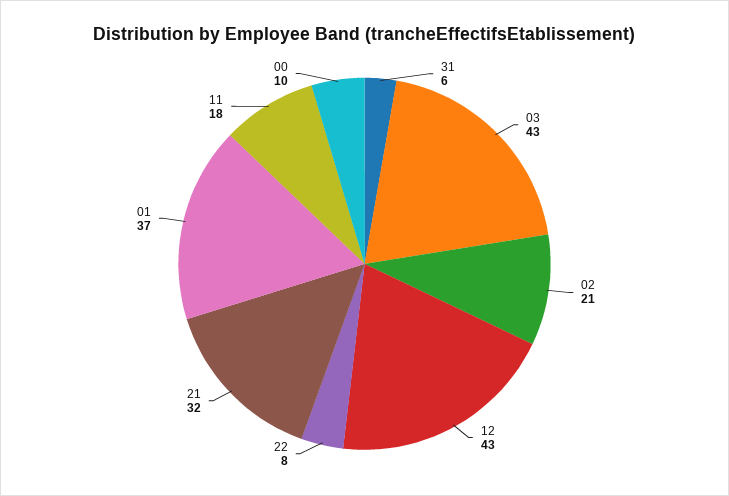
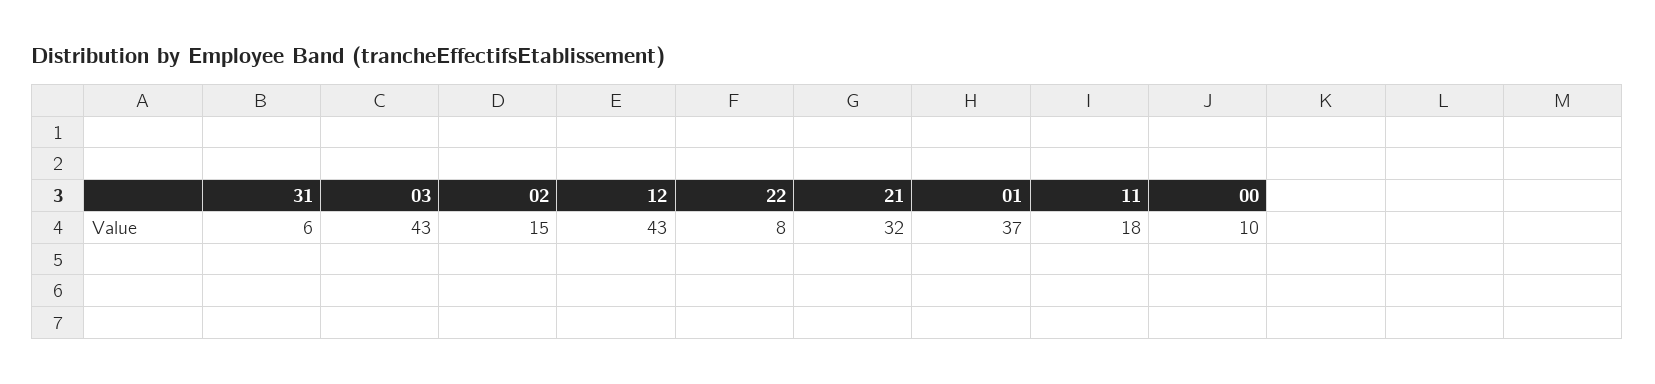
  {
    "31": 6,
    "03": 43,
-   "02": 21,
+   "02": 15,
    "12": 43,
    "22": 8,
    "21": 32,
    "01": 37,
    "11": 18,
    "00": 10
  }

